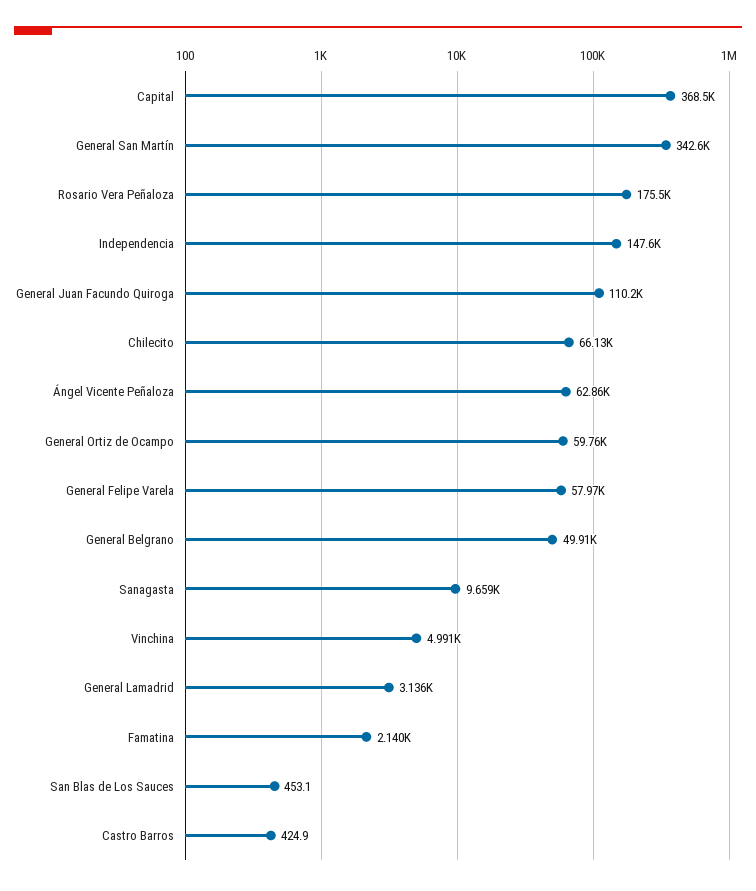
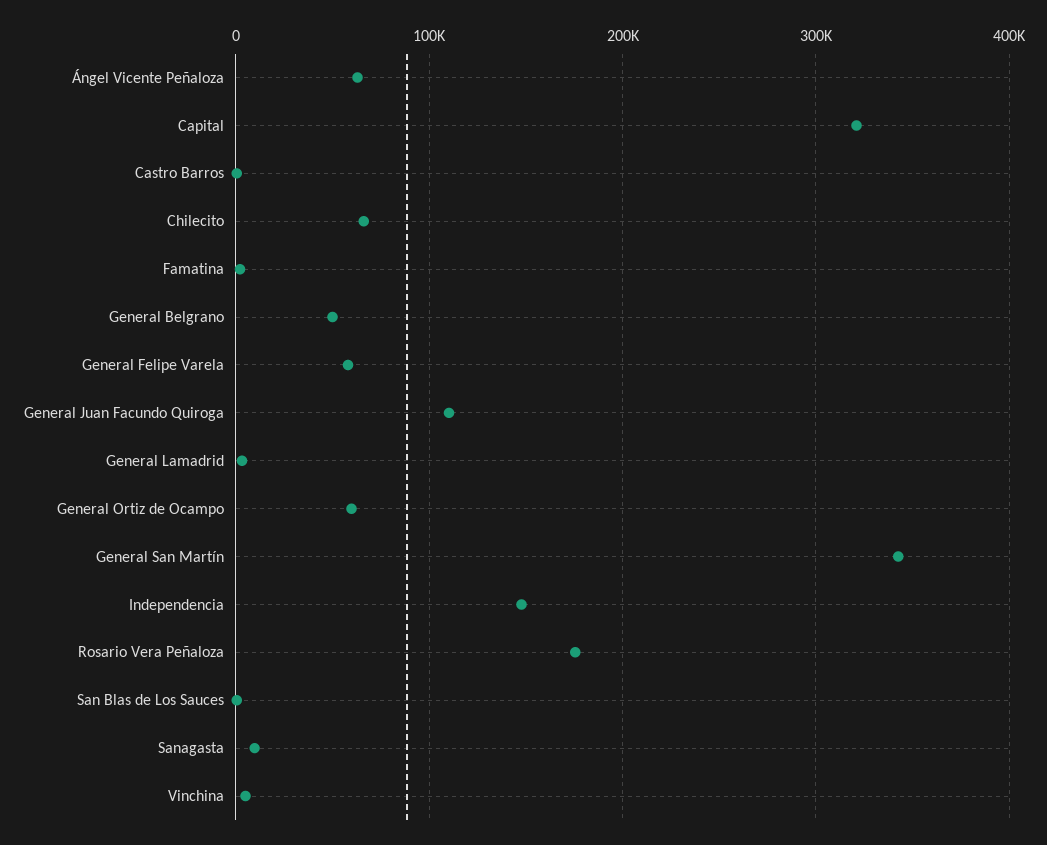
  {
-   "Capital": 368500,
+   "Capital": 320000,
    "General San Martín": 342600,
    "Rosario Vera Peñaloza": 175500,
    "Independencia": 147600,
    "General Juan Facundo Quiroga": 110200,
    "Chilecito": 66130,
    "Ángel Vicente Peñaloza": 62860,
    "General Ortiz de Ocampo": 59760,
    "General Felipe Varela": 57970,
    "General Belgrano": 49910,
    "Sanagasta": 9659,
    "Vinchina": 4991,
    "General Lamadrid": 3136,
    "Famatina": 2140,
    "San Blas de Los Sauces": 453.1,
    "Castro Barros": 424.9
  }

